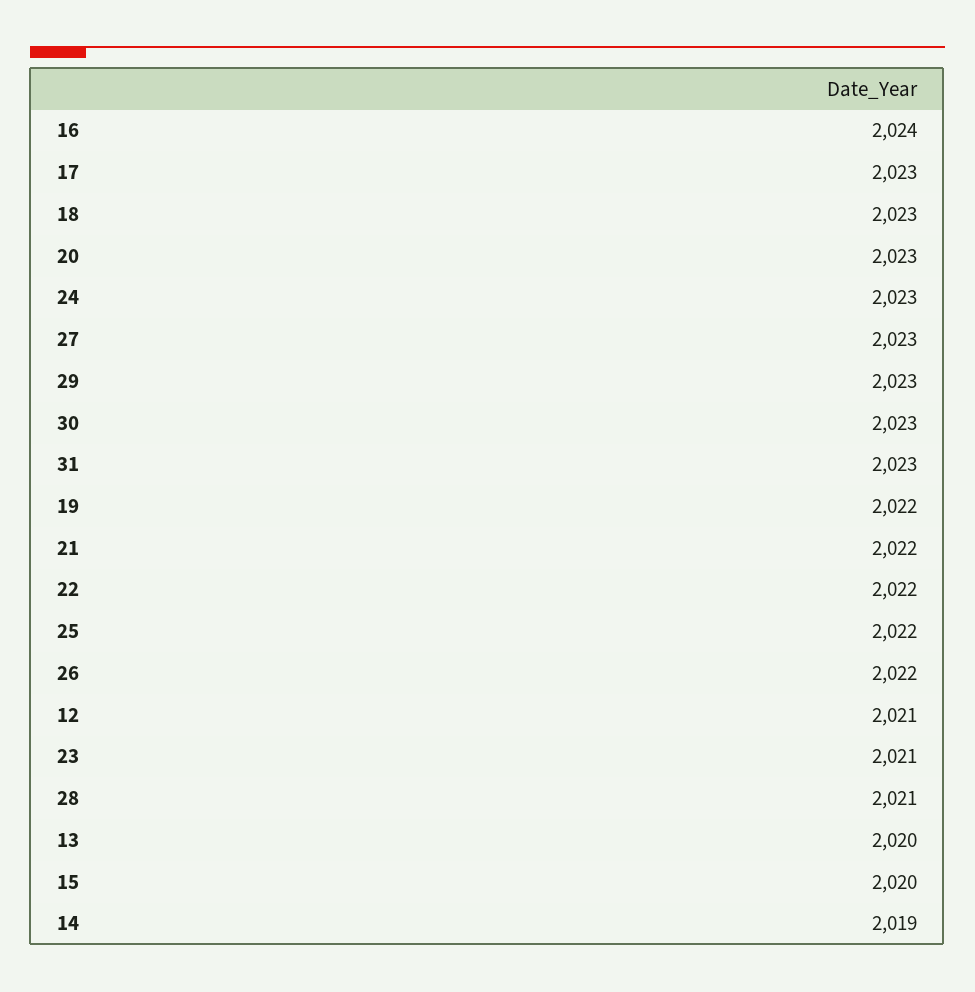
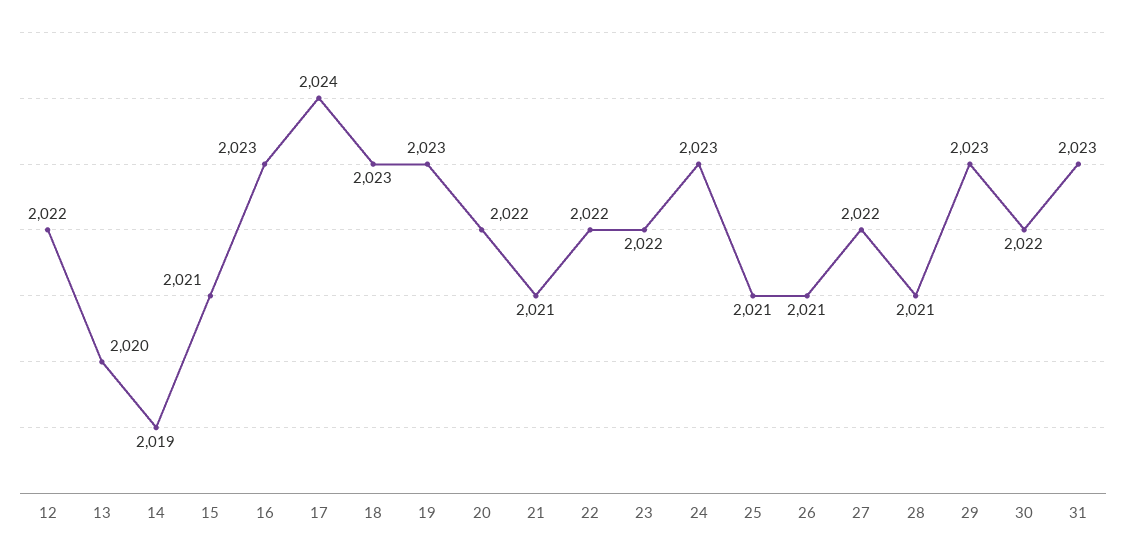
  {
-   "16": 2024,
+   "16": 2023,
-   "17": 2023,
+   "17": 2024,
    "18": 2023,
-   "20": 2023,
+   "20": 2022,
    "24": 2023,
-   "27": 2023,
+   "27": 2022,
    "29": 2023,
-   "30": 2023,
+   "30": 2022,
    "31": 2023,
-   "19": 2022,
+   "19": 2023,
-   "21": 2022,
+   "21": 2021,
    "22": 2022,
-   "25": 2022,
+   "25": 2021,
-   "26": 2022,
+   "26": 2021,
-   "12": 2021,
+   "12": 2022,
-   "23": 2021,
+   "23": 2022,
    "28": 2021,
    "13": 2020,
-   "15": 2020,
+   "15": 2021,
    "14": 2019
  }

